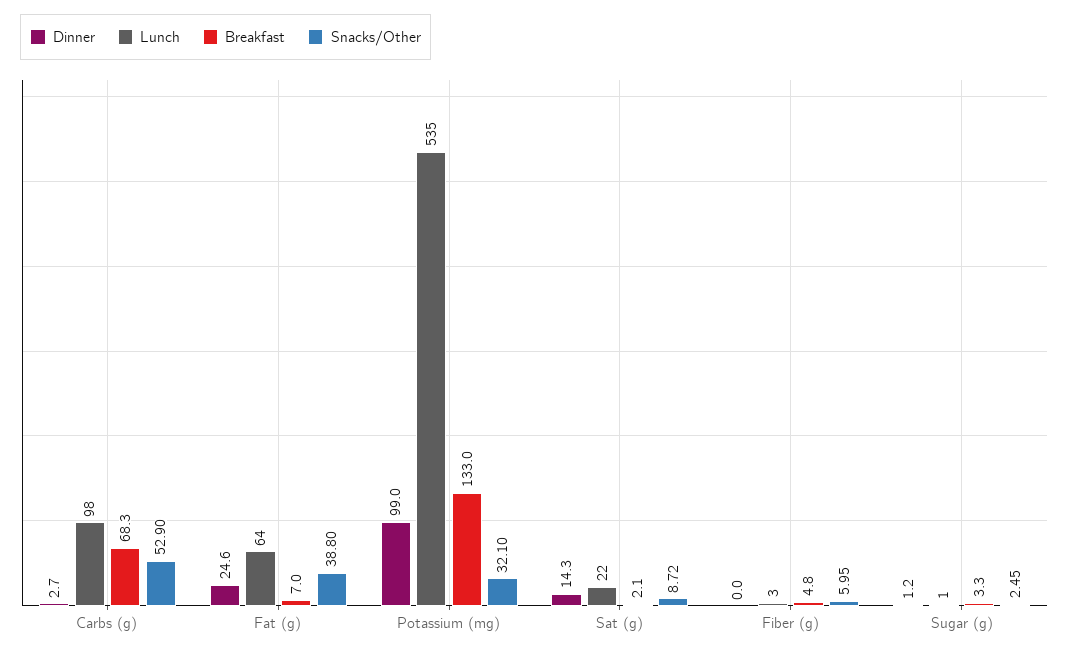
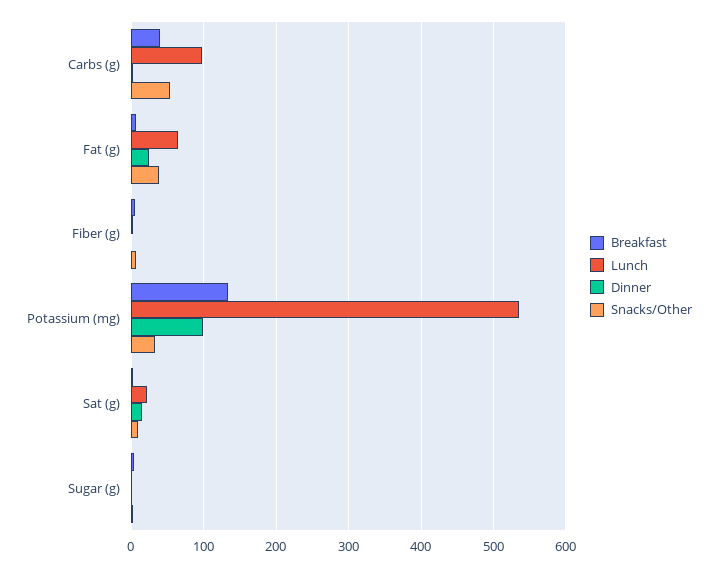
  {
    "Dinner": {
      "Carbs (g)": 2.7,
      "Fat (g)": 24.6,
      "Potassium (mg)": 99,
      "Sat (g)": 14.3,
      "Fiber (g)": 0,
      "Sugar (g)": 1.2
    },
    "Lunch": {
      "Carbs (g)": 98,
      "Fat (g)": 64,
      "Potassium (mg)": 535,
      "Sat (g)": 22,
      "Fiber (g)": 3,
      "Sugar (g)": 1
    },
    "Breakfast": {
-     "Carbs (g)": 68.3,
+     "Carbs (g)": 40,
      "Fat (g)": 7,
      "Potassium (mg)": 133,
      "Sat (g)": 2.1,
      "Fiber (g)": 4.8,
      "Sugar (g)": 3.3
    },
    "Snacks/Other": {
      "Carbs (g)": 52.9,
      "Fat (g)": 38.8,
      "Potassium (mg)": 32.1,
      "Sat (g)": 8.72,
      "Fiber (g)": 5.95,
      "Sugar (g)": 2.45
    }
  }

